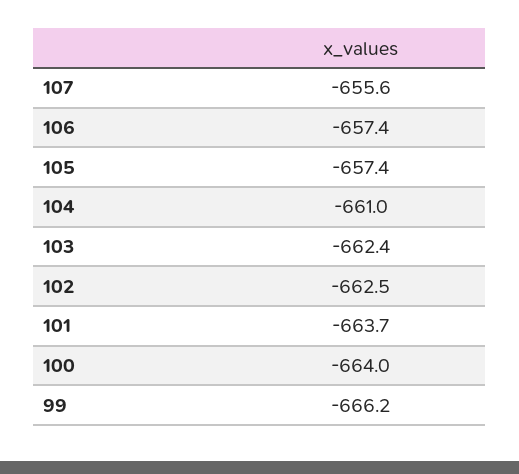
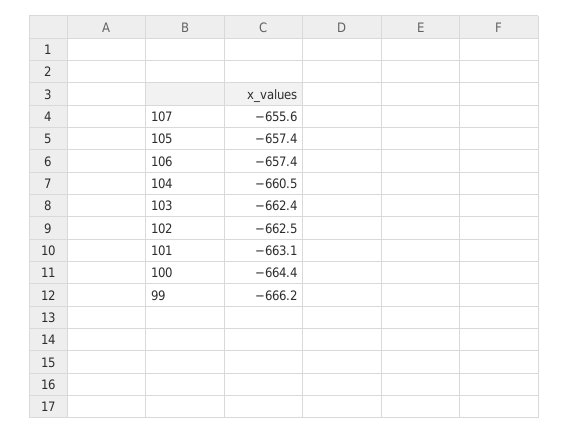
  {
    "107": -655.6,
    "106": -657.4,
    "105": -657.4,
-   "104": -661,
+   "104": -660.5,
    "103": -662.4,
    "102": -662.5,
-   "101": -663.7,
+   "101": -663.1,
-   "100": -664,
+   "100": -664.4,
    "99": -666.2
  }

